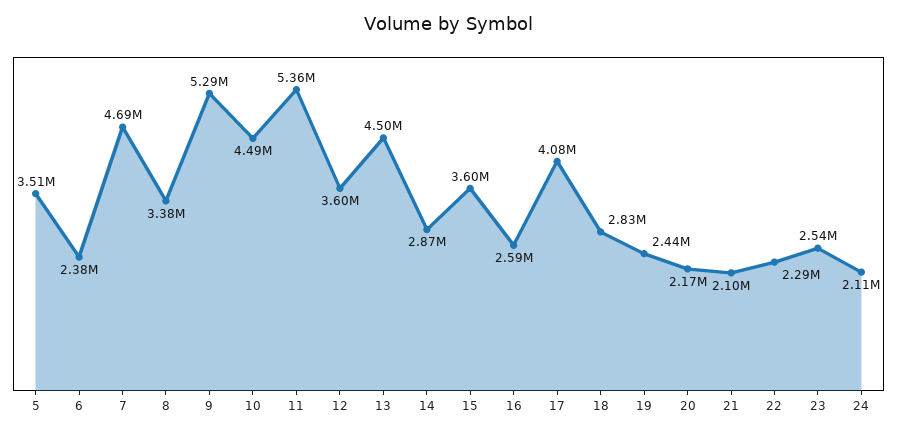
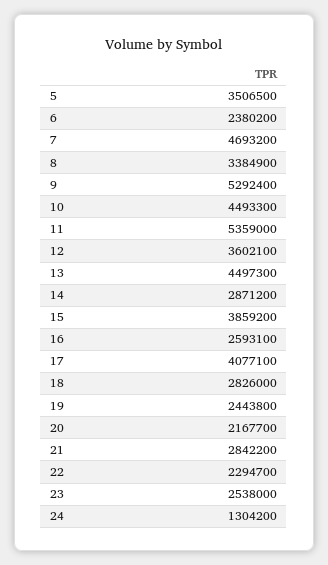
  {
    "5": 3506500,
    "6": 2380200,
    "7": 4693200,
    "8": 3384900,
    "9": 5292400,
    "10": 4493300,
    "11": 5359000,
    "12": 3602100,
    "13": 4497300,
    "14": 2871200,
-   "15": 3600000,
+   "15": 3859200,
    "16": 2593100,
    "17": 4077100,
    "18": 2826000,
    "19": 2443800,
    "20": 2167700,
-   "21": 2100000,
+   "21": 2842200,
    "22": 2294700,
    "23": 2538000,
-   "24": 2110000
+   "24": 1304200
  }

